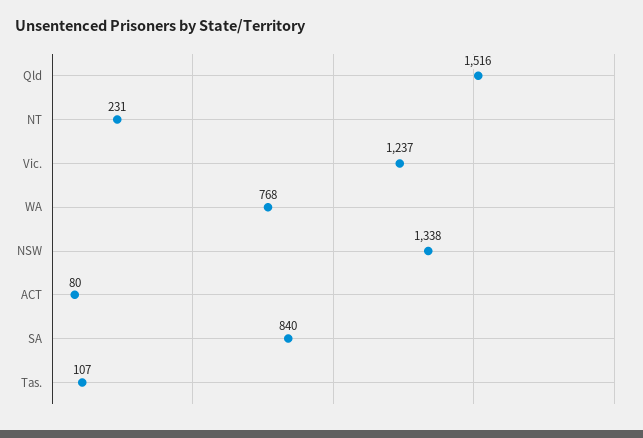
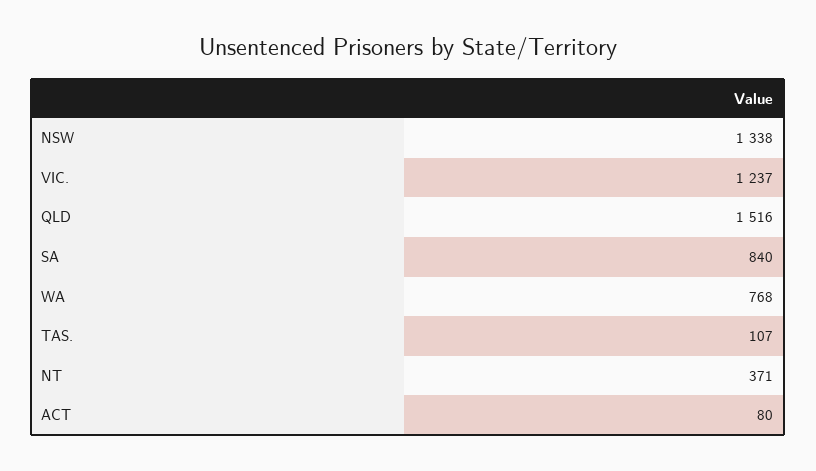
  {
    "Qld": 1516,
-   "NT": 231,
+   "NT": 371,
    "Vic.": 1237,
    "WA": 768,
    "NSW": 1338,
    "ACT": 80,
    "SA": 840,
    "Tas.": 107
  }

